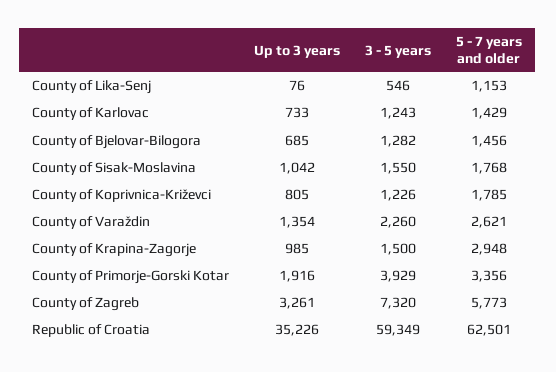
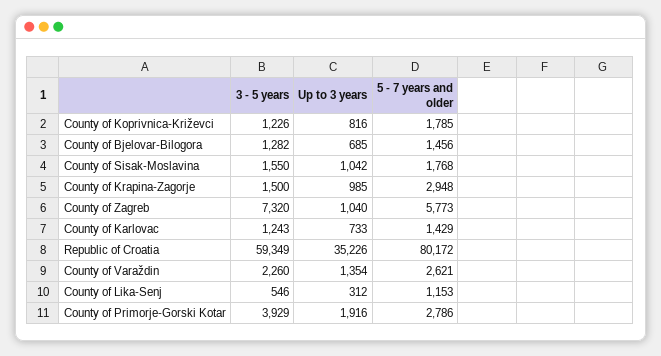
  {
    "Up to 3 years": {
-     "County of Lika-Senj": 76,
+     "County of Lika-Senj": 312,
      "County of Karlovac": 733,
      "County of Bjelovar-Bilogora": 685,
      "County of Sisak-Moslavina": 1042,
-     "County of Koprivnica-Križevci": 805,
+     "County of Koprivnica-Križevci": 816,
      "County of Varaždin": 1354,
      "County of Krapina-Zagorje": 985,
      "County of Primorje-Gorski Kotar": 1916,
-     "County of Zagreb": 3261,
+     "County of Zagreb": 1040,
      "Republic of Croatia": 35226
    },
    "3 - 5 years": {
      "County of Lika-Senj": 546,
      "County of Karlovac": 1243,
      "County of Bjelovar-Bilogora": 1282,
      "County of Sisak-Moslavina": 1550,
      "County of Koprivnica-Križevci": 1226,
      "County of Varaždin": 2260,
      "County of Krapina-Zagorje": 1500,
      "County of Primorje-Gorski Kotar": 3929,
      "County of Zagreb": 7320,
      "Republic of Croatia": 59349
    },
    "5 - 7 years and older": {
      "County of Lika-Senj": 1153,
      "County of Karlovac": 1429,
      "County of Bjelovar-Bilogora": 1456,
      "County of Sisak-Moslavina": 1768,
      "County of Koprivnica-Križevci": 1785,
      "County of Varaždin": 2621,
      "County of Krapina-Zagorje": 2948,
-     "County of Primorje-Gorski Kotar": 3356,
+     "County of Primorje-Gorski Kotar": 2786,
      "County of Zagreb": 5773,
-     "Republic of Croatia": 62501
+     "Republic of Croatia": 80172
    }
  }

